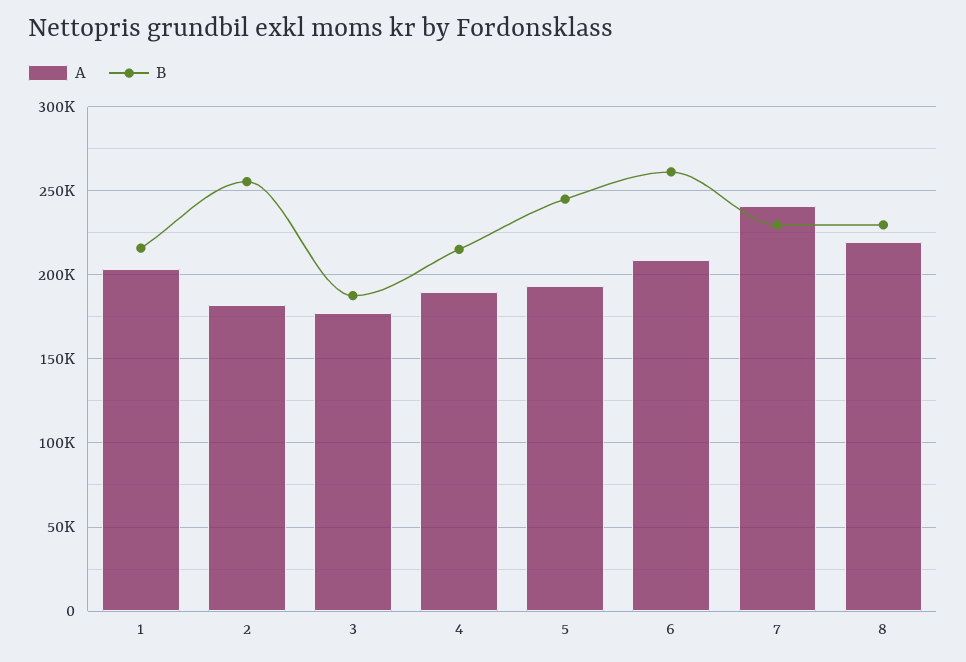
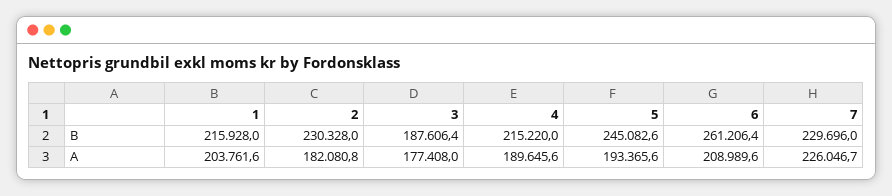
  {
    "A": {
      "1": 203761.6,
      "2": 182080.8,
      "3": 177408,
      "4": 189645.6,
      "5": 193365.6,
      "6": 208989.6,
-     "7": 240000,
+     "7": 226046.7
-     "8": 220000
    },
    "B": {
      "1": 215928,
-     "2": 255000,
+     "2": 230328,
      "3": 187606.4,
      "4": 215220,
      "5": 245082.6,
      "6": 261206.4,
-     "7": 229696,
+     "7": 229696
-     "8": 230000
    }
  }

